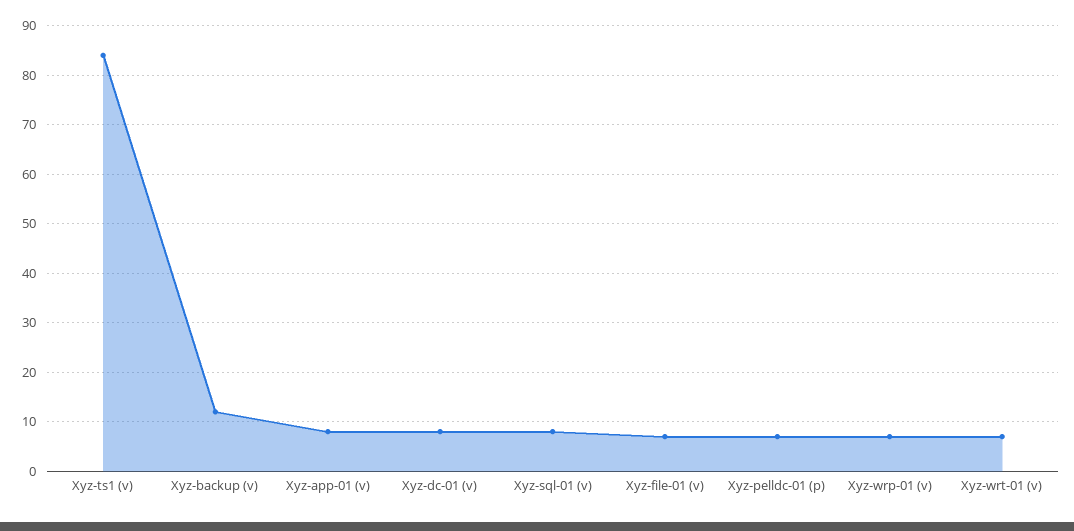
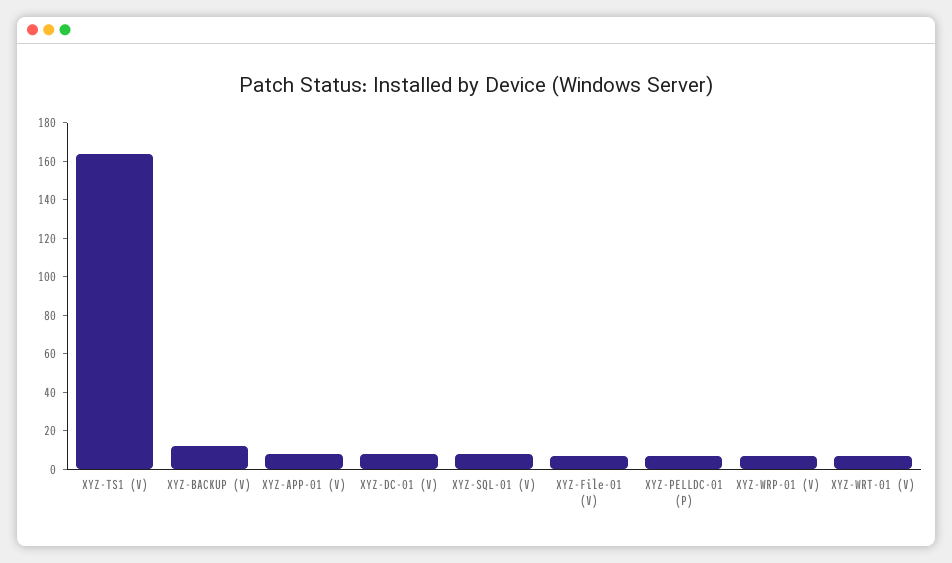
  {
-   "Xyz-ts1 (v)": 85,
+   "Xyz-ts1 (v)": 165,
    "Xyz-backup (v)": 10,
    "Xyz-app-01 (v)": 10,
    "Xyz-dc-01 (v)": 10,
    "Xyz-sql-01 (v)": 10,
    "Xyz-file-01 (v)": 5,
    "Xyz-pelldc-01 (p)": 5,
    "Xyz-wrp-01 (v)": 5,
    "Xyz-wrt-01 (v)": 5
  }

